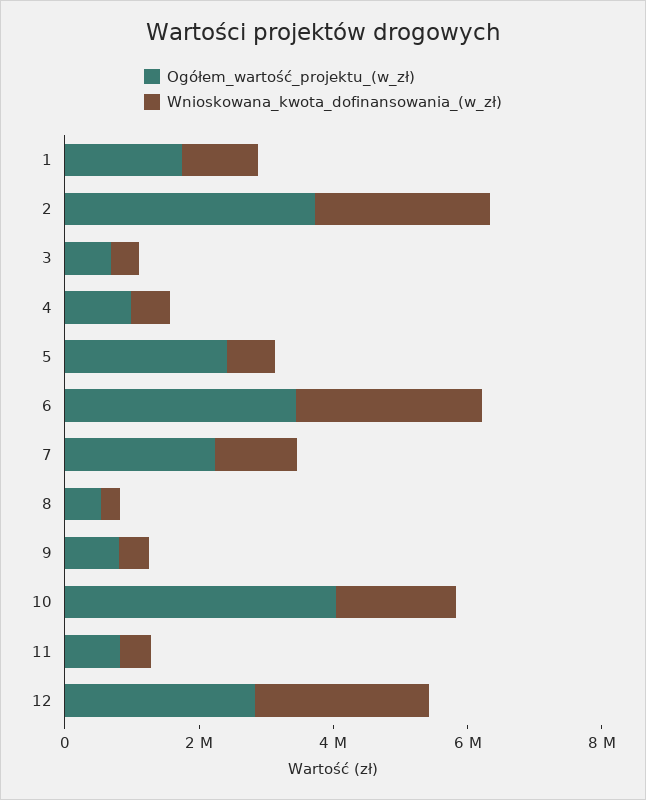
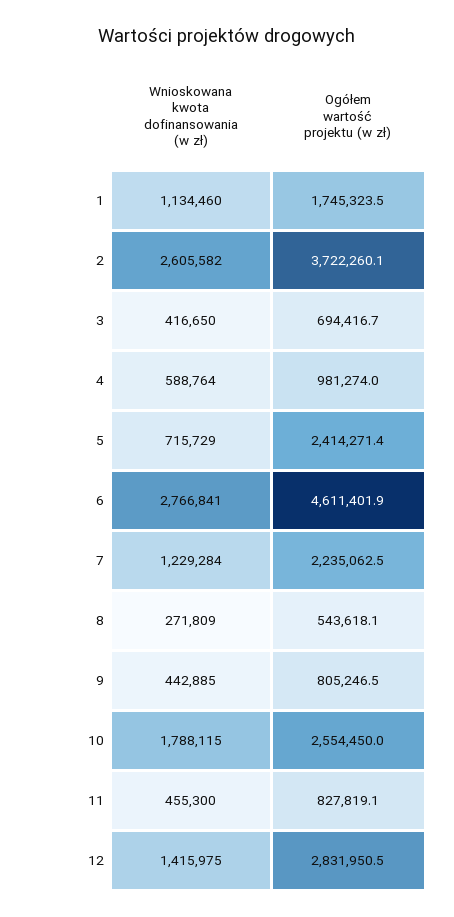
  {
    "Ogółem_wartość_projektu_(w_zł)": {
      "1": 1745323.5,
      "2": 3722260.1,
      "3": 694416.7,
      "4": 981274,
      "5": 2414271.4,
-     "6": 3500000,
+     "6": 4611401.9,
      "7": 2235062.5,
      "8": 543618.1,
      "9": 805246.5,
-     "10": 4000000,
+     "10": 2554450,
      "11": 827819.1,
      "12": 2831950.5
    },
    "Wnioskowana_kwota_dofinansowania_(w_zł)": {
      "1": 1134460,
      "2": 2605582,
      "3": 416650,
      "4": 588764,
      "5": 715729,
      "6": 2766841,
      "7": 1229284,
      "8": 271809,
      "9": 442885,
      "10": 1788115,
      "11": 455300,
-     "12": 2500000
+     "12": 1415975
    }
  }

